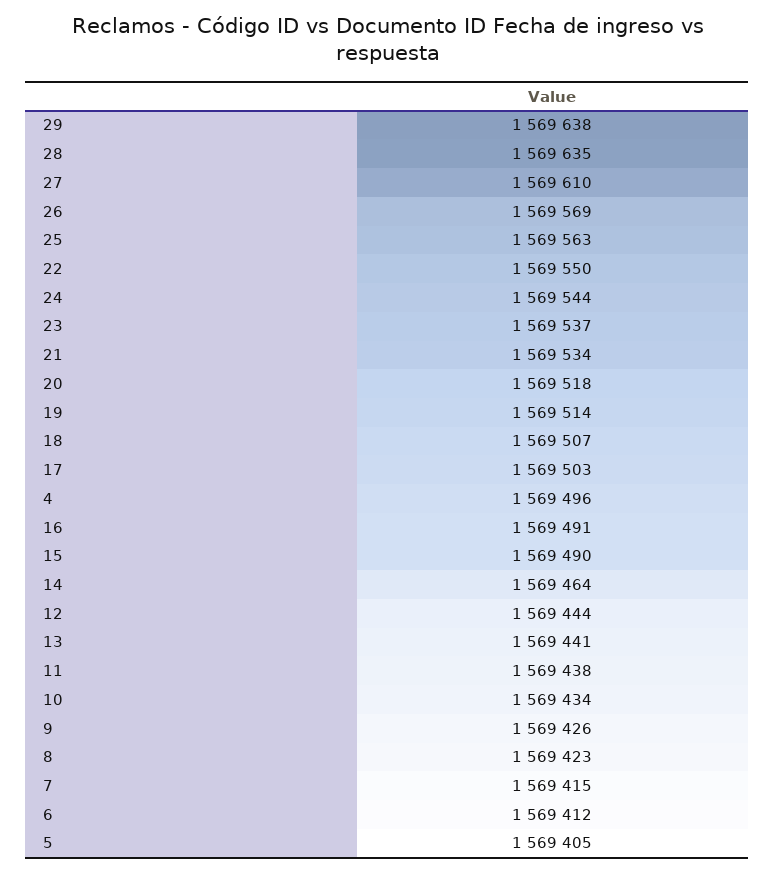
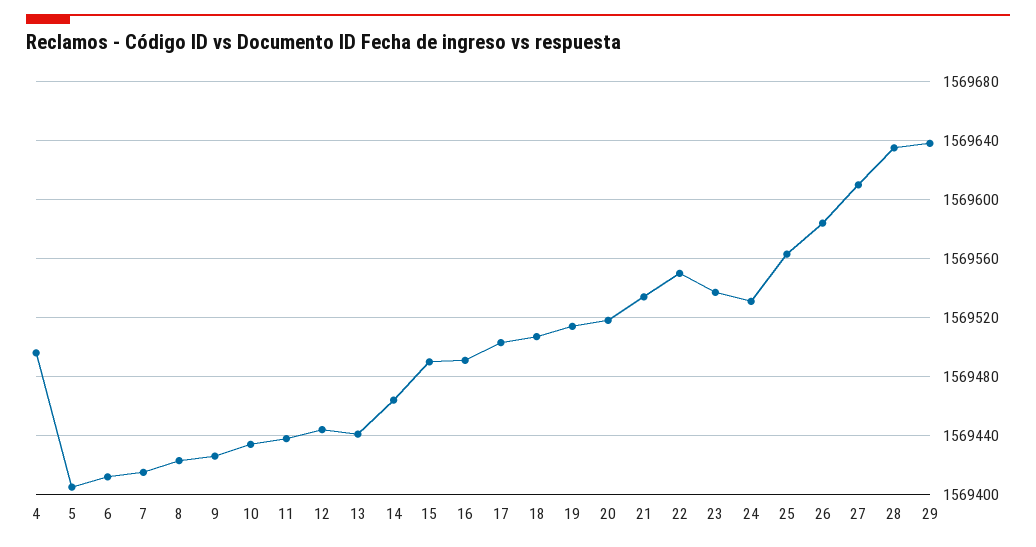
  {
    "29": 1569638,
    "28": 1569635,
    "27": 1569610,
-   "26": 1569569,
+   "26": 1569585,
    "25": 1569563,
    "22": 1569550,
-   "24": 1569544,
+   "24": 1569530,
    "23": 1569537,
    "21": 1569534,
    "20": 1569518,
    "19": 1569514,
    "18": 1569507,
    "17": 1569503,
    "4": 1569496,
    "16": 1569491,
    "15": 1569490,
    "14": 1569464,
    "12": 1569444,
    "13": 1569441,
    "11": 1569438,
    "10": 1569434,
    "9": 1569426,
    "8": 1569423,
    "7": 1569415,
    "6": 1569412,
    "5": 1569405
  }

